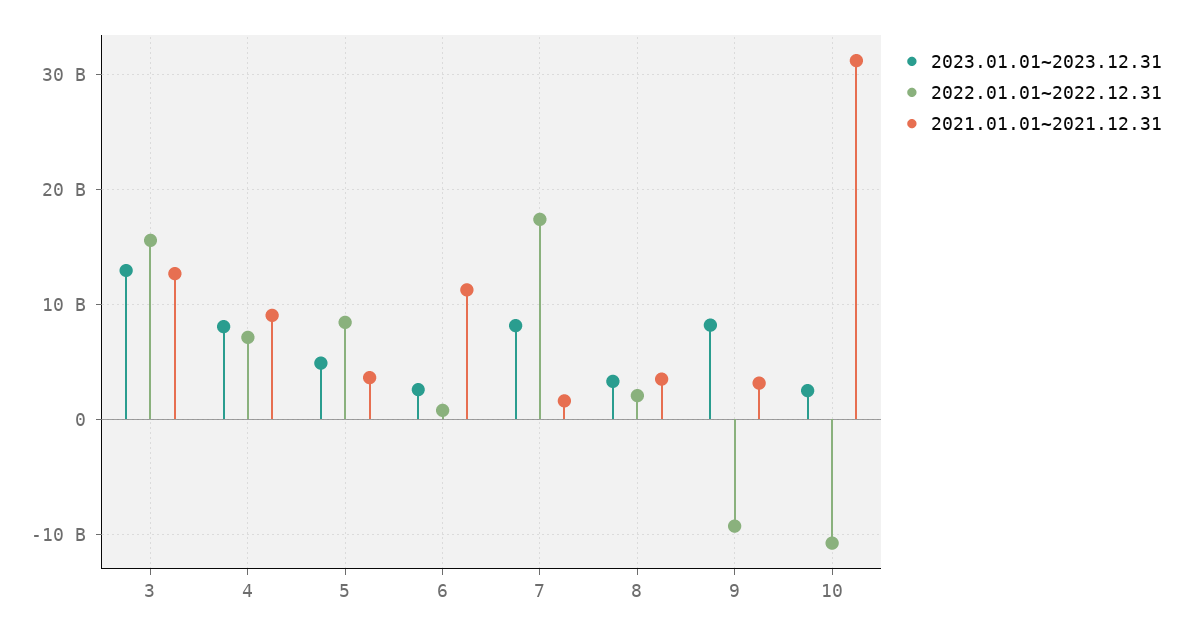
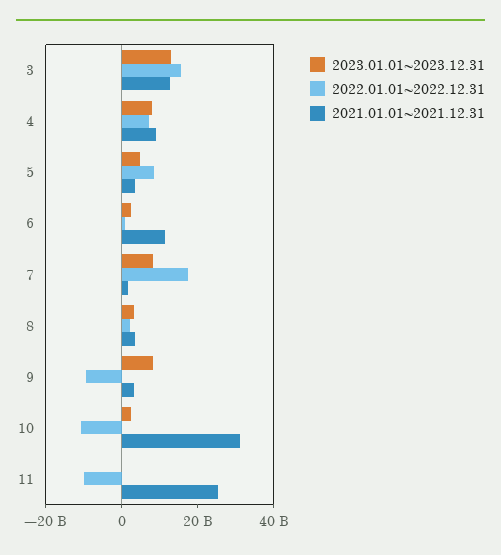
  {
    "2023.01.01~2023.12.31": {
      "3": 13000000000,
      "4": 8000000000,
      "5": 5000000000,
      "6": 3000000000,
      "7": 8000000000,
      "8": 3000000000,
      "9": 8000000000,
-     "10": 2000000000
+     "10": 2000000000,
+     "11": 0
    },
    "2022.01.01~2022.12.31": {
      "3": 16000000000,
      "4": 7000000000,
      "5": 8000000000,
      "6": 1000000000,
      "7": 17000000000,
      "8": 2000000000,
      "9": -9000000000,
-     "10": -11000000000
+     "10": -11000000000,
+     "11": -10000000000
    },
    "2021.01.01~2021.12.31": {
      "3": 13000000000,
      "4": 9000000000,
      "5": 4000000000,
      "6": 11000000000,
      "7": 2000000000,
      "8": 3000000000,
      "9": 3000000000,
-     "10": 31000000000
+     "10": 31000000000,
+     "11": 25000000000
    }
  }

